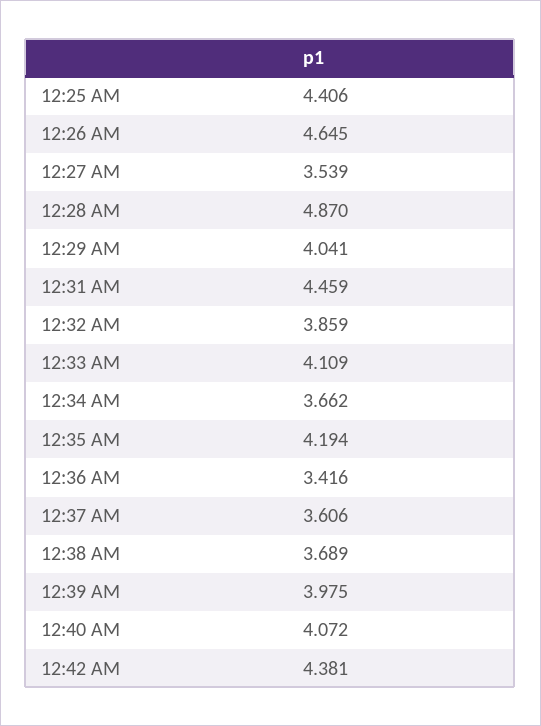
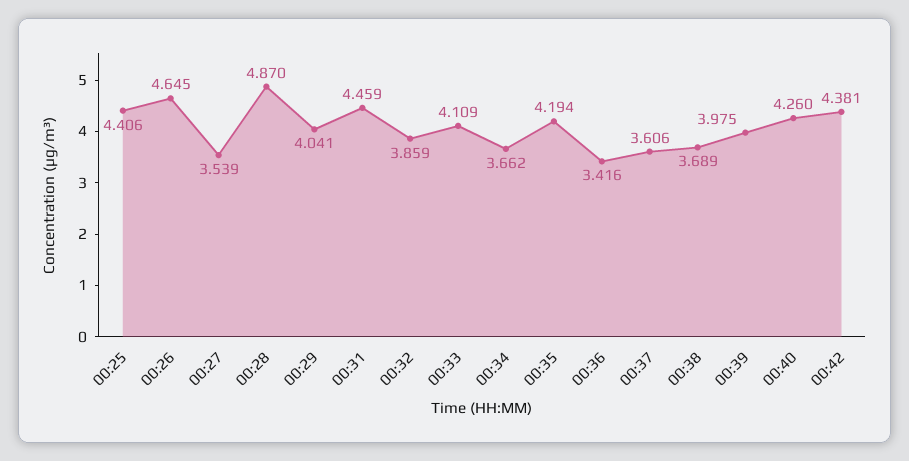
  {
    "12:25 AM": 4.406,
    "12:26 AM": 4.645,
    "12:27 AM": 3.539,
    "12:28 AM": 4.87,
    "12:29 AM": 4.041,
    "12:31 AM": 4.459,
    "12:32 AM": 3.859,
    "12:33 AM": 4.109,
    "12:34 AM": 3.662,
    "12:35 AM": 4.194,
    "12:36 AM": 3.416,
    "12:37 AM": 3.606,
    "12:38 AM": 3.689,
    "12:39 AM": 3.975,
-   "12:40 AM": 4.072,
+   "12:40 AM": 4.26,
    "12:42 AM": 4.381
  }

